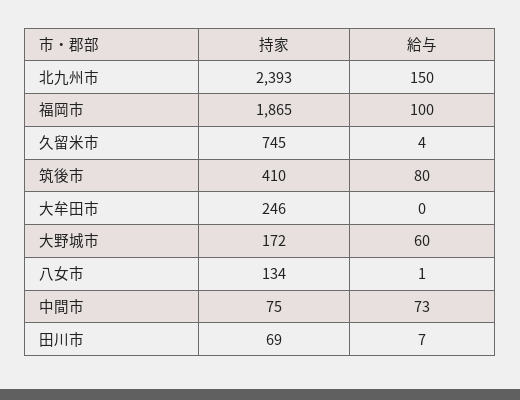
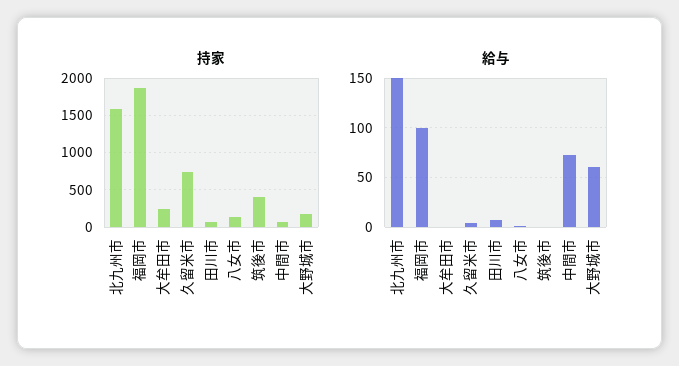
  {
    "持家": {
-     "北九州市": 2393,
+     "北九州市": 1600,
      "福岡市": 1865,
      "久留米市": 745,
      "筑後市": 410,
      "大牟田市": 246,
      "大野城市": 172,
      "八女市": 134,
      "中間市": 75,
      "田川市": 69
    },
    "給与": {
      "北九州市": 150,
      "福岡市": 100,
      "久留米市": 4,
-     "筑後市": 80,
+     "筑後市": 0,
      "大牟田市": 0,
      "大野城市": 60,
      "八女市": 1,
      "中間市": 73,
      "田川市": 7
    }
  }

